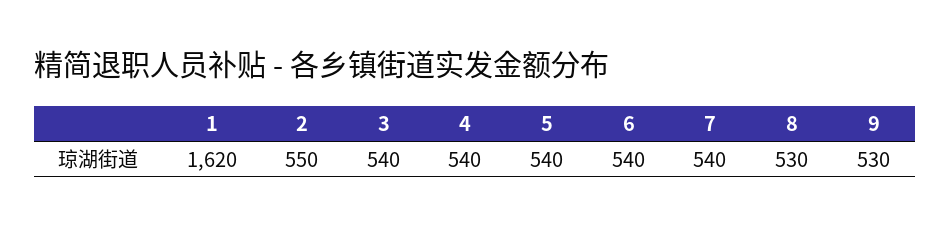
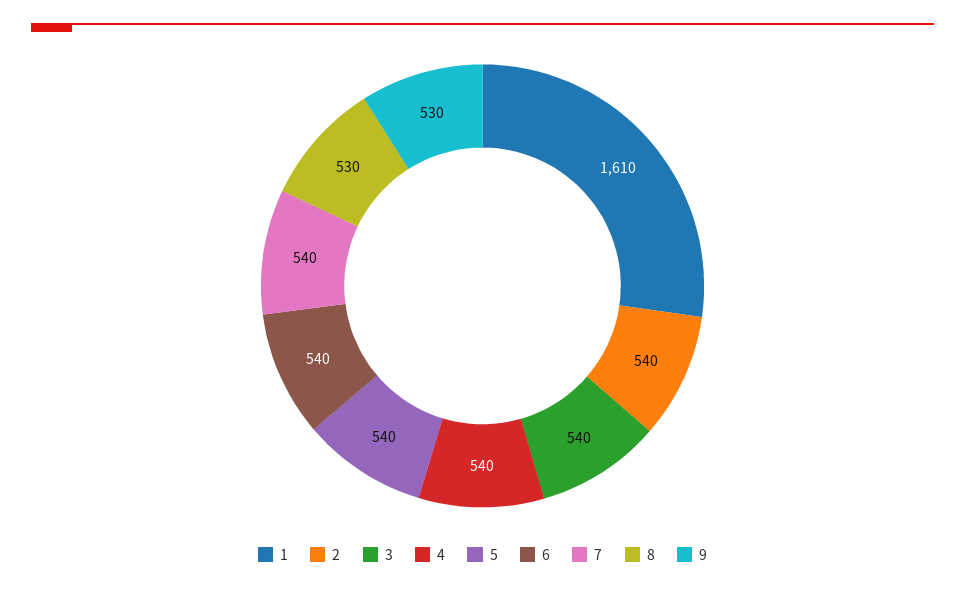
  {
-   "1": 1620,
+   "1": 1610,
-   "2": 550,
+   "2": 540,
    "3": 540,
    "4": 540,
    "5": 540,
    "6": 540,
    "7": 540,
    "8": 530,
    "9": 530
  }

